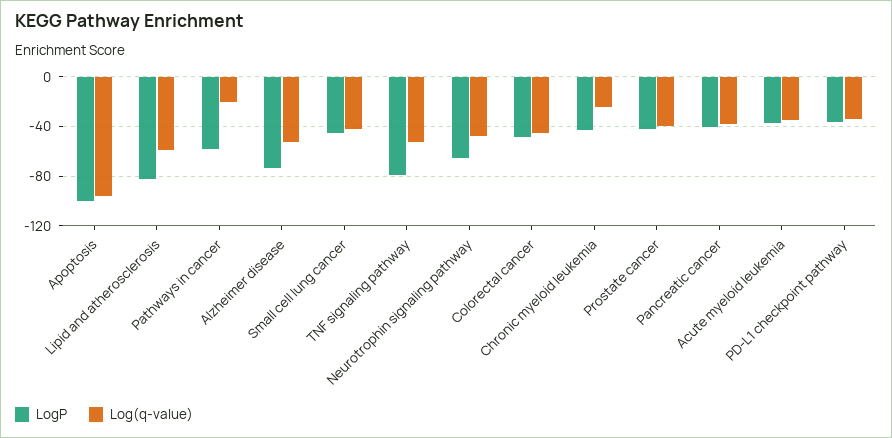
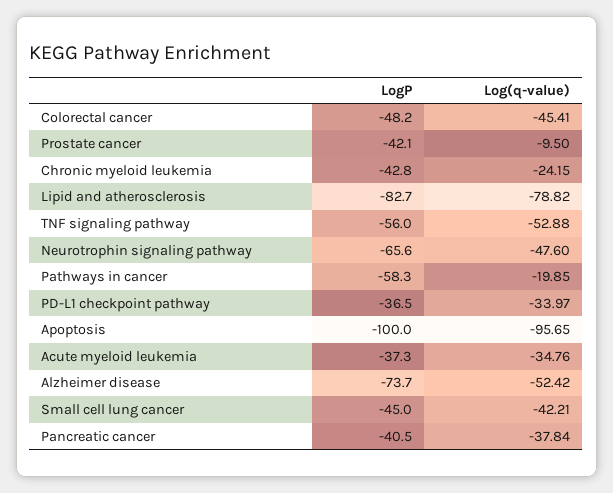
  {
    "LogP": {
      "Apoptosis": -100,
      "Lipid and atherosclerosis": -82.7,
      "Pathways in cancer": -58.3,
      "Alzheimer disease": -73.7,
      "Small cell lung cancer": -45,
-     "TNF signaling pathway": -80,
+     "TNF signaling pathway": -56,
      "Neurotrophin signaling pathway": -65.6,
      "Colorectal cancer": -48.2,
      "Chronic myeloid leukemia": -42.8,
      "Prostate cancer": -42.1,
      "Pancreatic cancer": -40.5,
      "Acute myeloid leukemia": -37.3,
      "PD-L1 checkpoint pathway": -36.5
    },
    "Log(q-value)": {
      "Apoptosis": -95.65,
-     "Lipid and atherosclerosis": -60,
+     "Lipid and atherosclerosis": -78.82,
      "Pathways in cancer": -19.85,
      "Alzheimer disease": -52.42,
      "Small cell lung cancer": -42.21,
      "TNF signaling pathway": -52.88,
      "Neurotrophin signaling pathway": -47.6,
      "Colorectal cancer": -45.41,
      "Chronic myeloid leukemia": -24.15,
-     "Prostate cancer": -40,
+     "Prostate cancer": -9.5,
      "Pancreatic cancer": -37.84,
      "Acute myeloid leukemia": -34.76,
      "PD-L1 checkpoint pathway": -33.97
    }
  }

